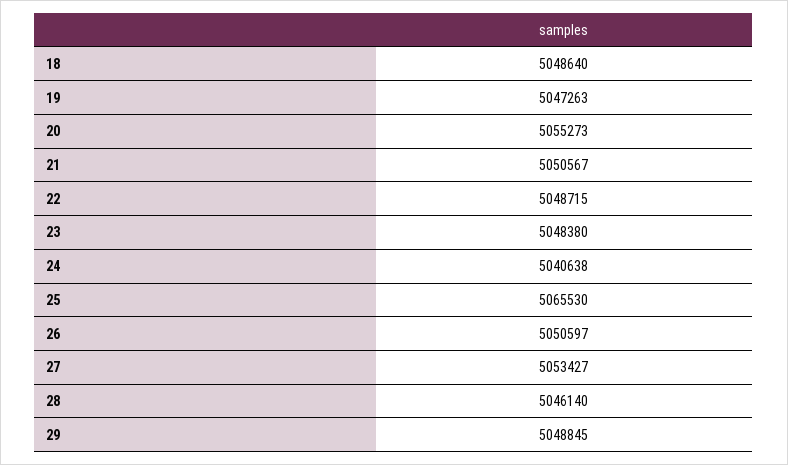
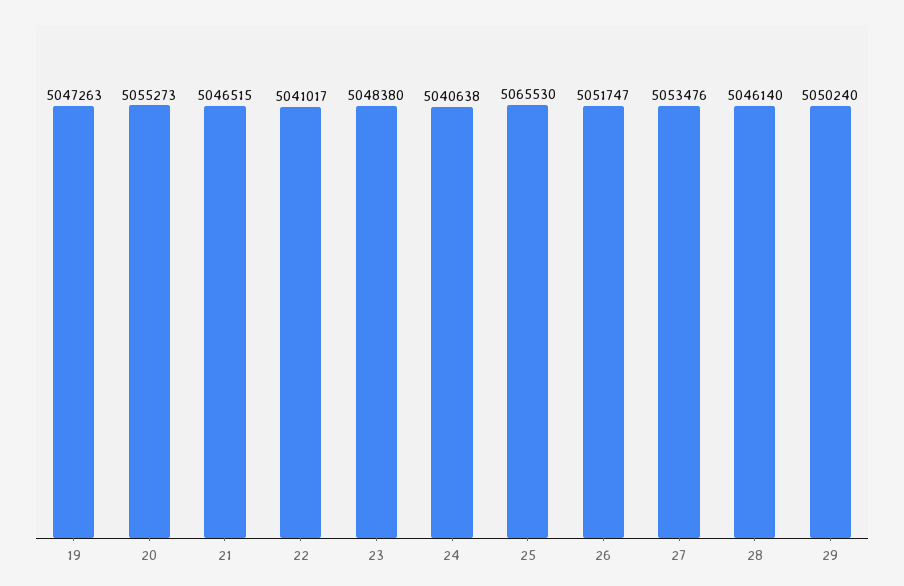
  {
-   "18": 5048640,
    "19": 5047263,
    "20": 5055273,
-   "21": 5050567,
+   "21": 5046515,
-   "22": 5048715,
+   "22": 5041017,
    "23": 5048380,
    "24": 5040638,
    "25": 5065530,
-   "26": 5050597,
+   "26": 5051747,
-   "27": 5053427,
+   "27": 5053476,
    "28": 5046140,
-   "29": 5048845
+   "29": 5050240
  }

